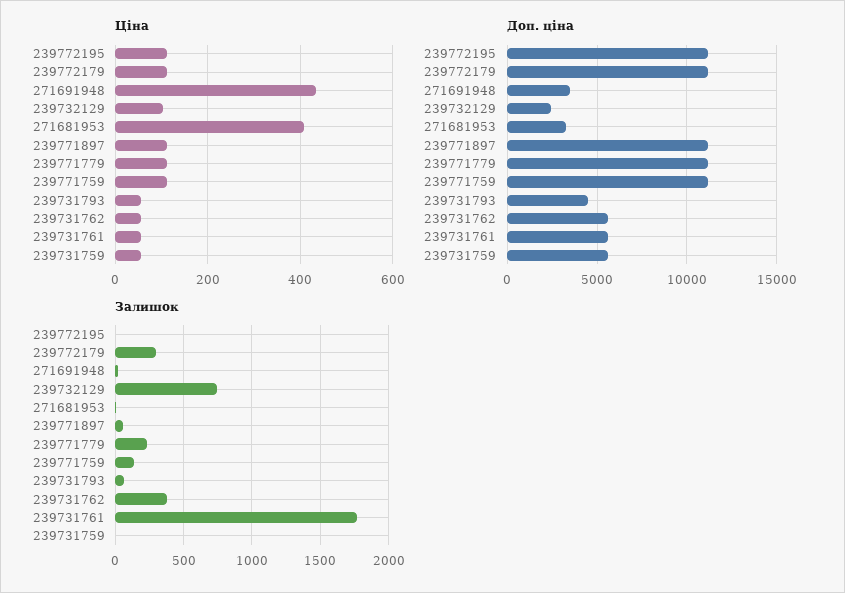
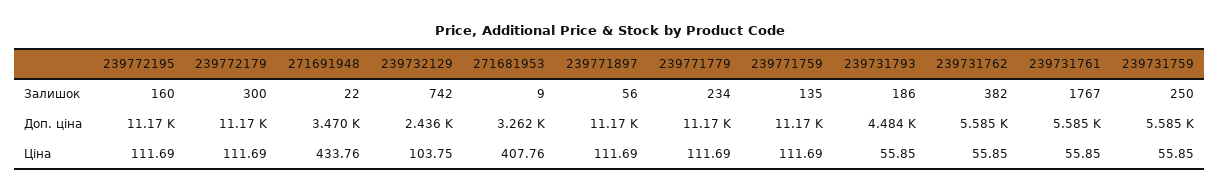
  {
    "Ціна": {
      "239772195": 111.69,
      "239772179": 111.69,
      "271691948": 433.76,
      "239732129": 103.75,
      "271681953": 407.76,
      "239771897": 111.69,
      "239771779": 111.69,
      "239771759": 111.69,
      "239731793": 55.85,
      "239731762": 55.85,
      "239731761": 55.85,
      "239731759": 55.85
    },
    "Доп. ціна": {
      "239772195": 11170,
      "239772179": 11170,
      "271691948": 3470,
      "239732129": 2436,
      "271681953": 3262,
      "239771897": 11170,
      "239771779": 11170,
      "239771759": 11170,
      "239731793": 4484,
      "239731762": 5585,
      "239731761": 5585,
      "239731759": 5585
    },
    "Залишок": {
-     "239772195": 0,
+     "239772195": 160,
      "239772179": 300,
      "271691948": 22,
      "239732129": 742,
      "271681953": 9,
      "239771897": 56,
      "239771779": 234,
      "239771759": 135,
-     "239731793": 50,
+     "239731793": 186,
      "239731762": 382,
      "239731761": 1767,
-     "239731759": 0
+     "239731759": 250
    }
  }

